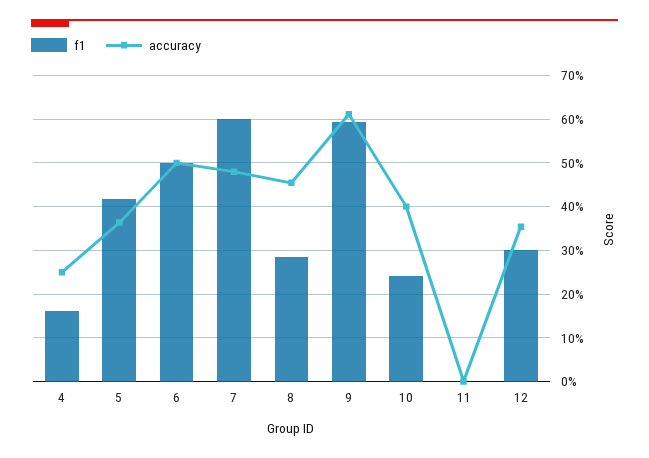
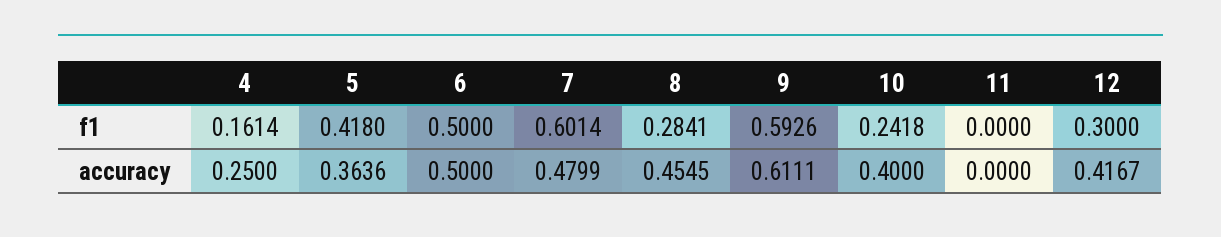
  {
    "f1": {
      "4": 0.1614,
      "5": 0.418,
      "6": 0.5,
      "7": 0.6014,
      "8": 0.2841,
      "9": 0.5926,
      "10": 0.2418,
      "11": 0,
      "12": 0.3
    },
    "accuracy": {
      "4": 0.25,
      "5": 0.3636,
      "6": 0.5,
      "7": 0.4799,
      "8": 0.4545,
      "9": 0.6111,
      "10": 0.4,
      "11": 0,
-     "12": 0.36
+     "12": 0.4167
    }
  }

